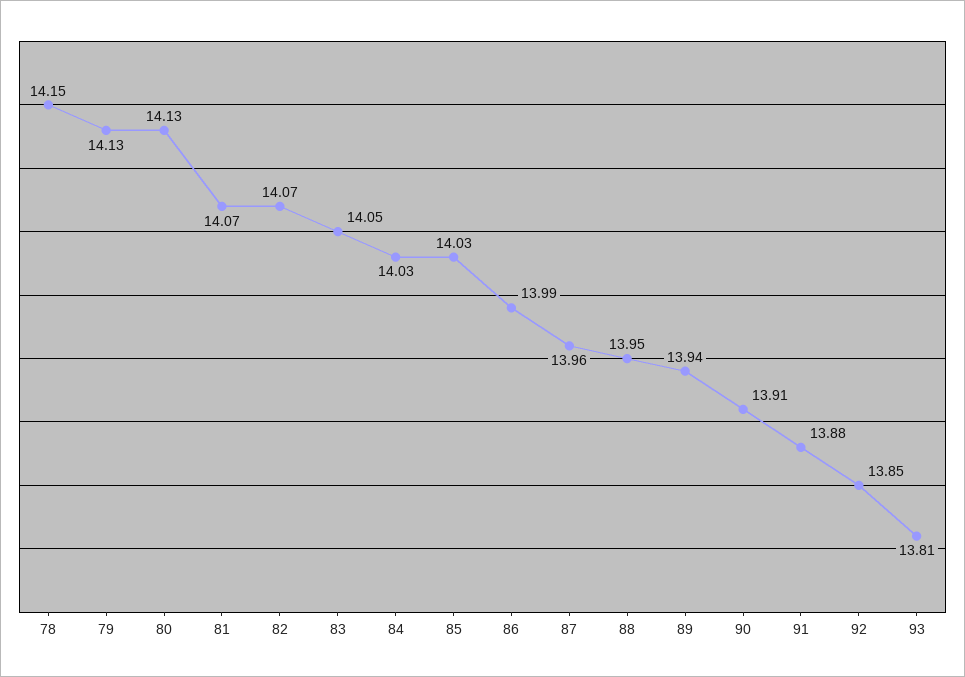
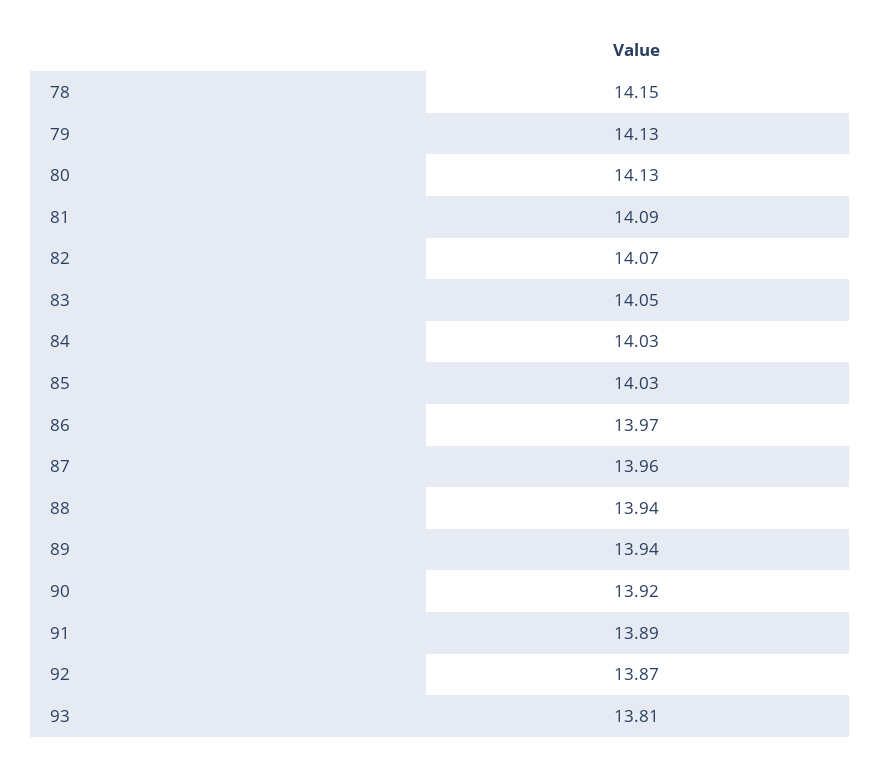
  {
    "78": 14.15,
    "79": 14.13,
    "80": 14.13,
-   "81": 14.07,
+   "81": 14.09,
    "82": 14.07,
    "83": 14.05,
    "84": 14.03,
    "85": 14.03,
-   "86": 13.99,
+   "86": 13.97,
    "87": 13.96,
-   "88": 13.95,
+   "88": 13.94,
    "89": 13.94,
-   "90": 13.91,
+   "90": 13.92,
-   "91": 13.88,
+   "91": 13.89,
-   "92": 13.85,
+   "92": 13.87,
    "93": 13.81
  }

